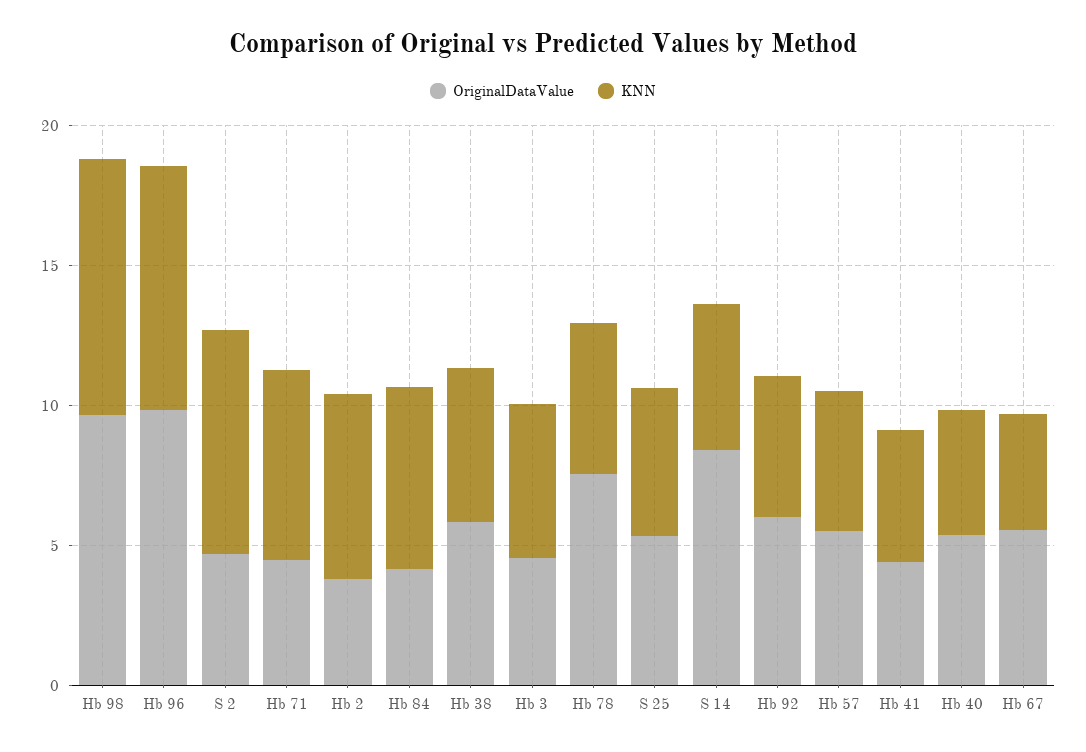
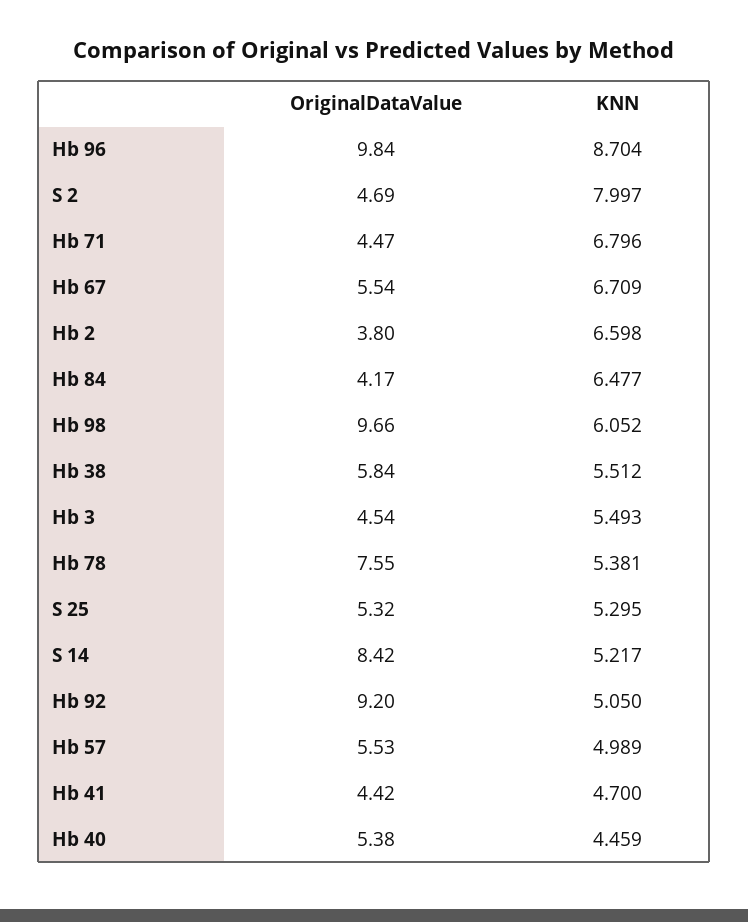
  {
    "OriginalDataValue": {
      "Hb 98": 9.66,
      "Hb 96": 9.84,
      "S 2": 4.69,
      "Hb 71": 4.47,
      "Hb 2": 3.8,
      "Hb 84": 4.17,
      "Hb 38": 5.84,
      "Hb 3": 4.54,
      "Hb 78": 7.55,
      "S 25": 5.32,
      "S 14": 8.42,
-     "Hb 92": 6,
+     "Hb 92": 9.2,
      "Hb 57": 5.53,
      "Hb 41": 4.42,
      "Hb 40": 5.38,
      "Hb 67": 5.54
    },
    "KNN": {
-     "Hb 98": 9,
+     "Hb 98": 6.052,
      "Hb 96": 8.704,
      "S 2": 7.997,
      "Hb 71": 6.796,
      "Hb 2": 6.598,
      "Hb 84": 6.477,
      "Hb 38": 5.512,
      "Hb 3": 5.493,
      "Hb 78": 5.381,
      "S 25": 5.295,
      "S 14": 5.217,
      "Hb 92": 5.05,
      "Hb 57": 4.989,
      "Hb 41": 4.7,
      "Hb 40": 4.459,
-     "Hb 67": 4
+     "Hb 67": 6.709
    }
  }

